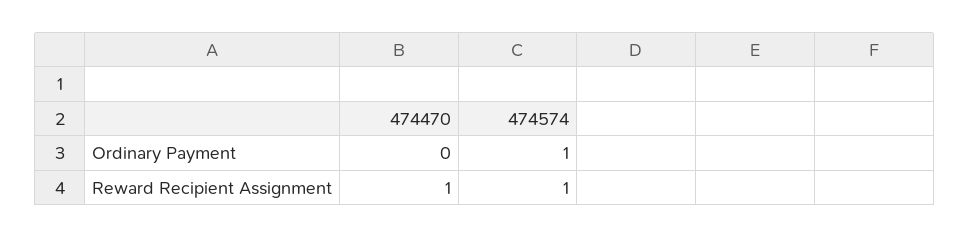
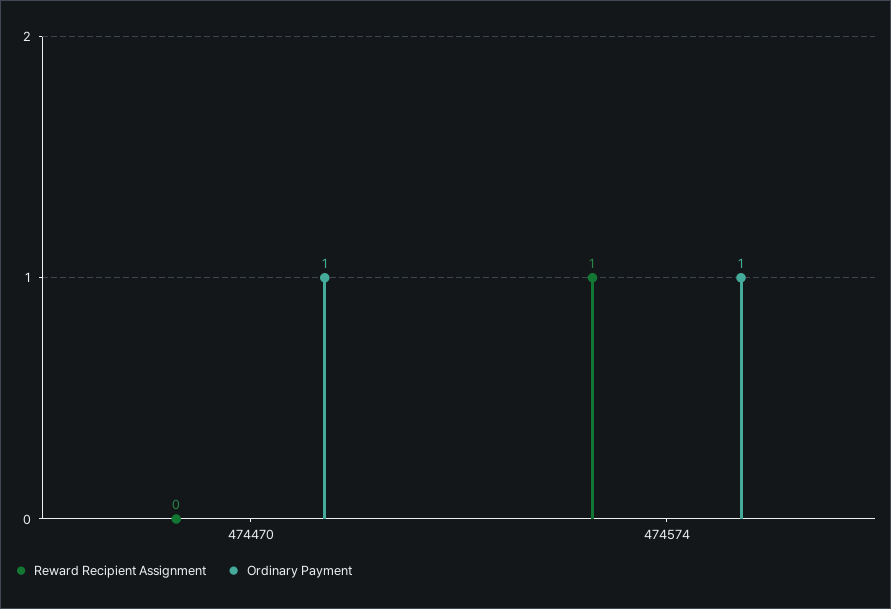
  {
    "Ordinary Payment": {
-     "474470": 0,
+     "474470": 1,
      "474574": 1
    },
    "Reward Recipient Assignment": {
-     "474470": 1,
+     "474470": 0,
      "474574": 1
    }
  }

